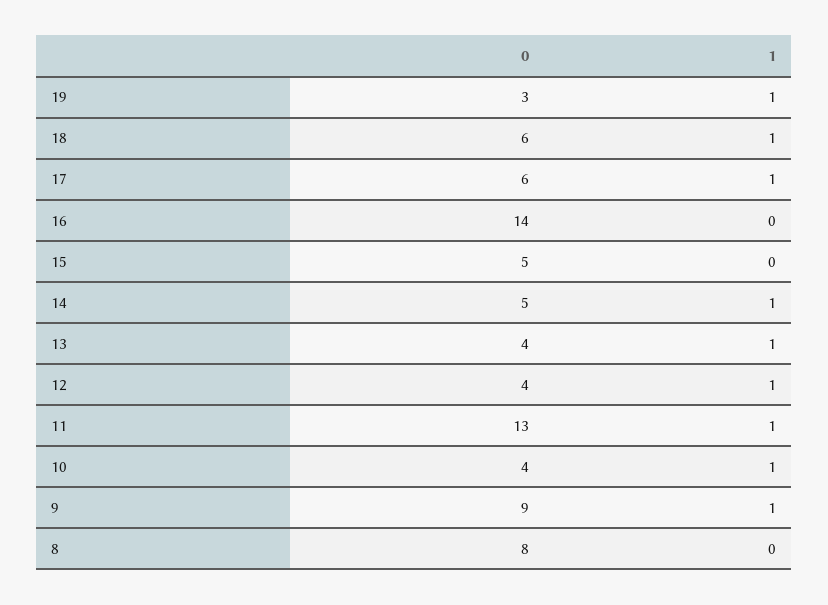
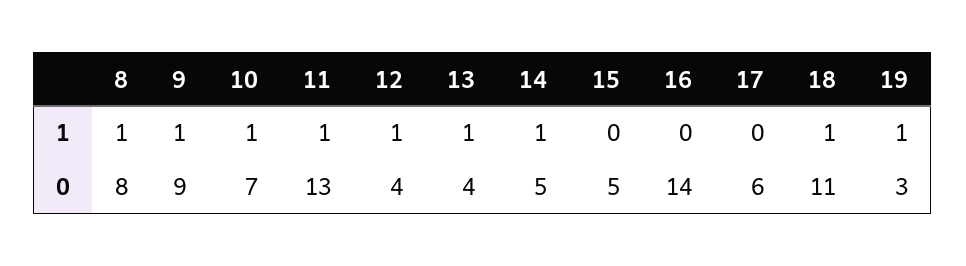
  {
    "0": {
      "19": 3,
-     "18": 6,
+     "18": 11,
      "17": 6,
      "16": 14,
      "15": 5,
      "14": 5,
      "13": 4,
      "12": 4,
      "11": 13,
-     "10": 4,
+     "10": 7,
      "9": 9,
      "8": 8
    },
    "1": {
      "19": 1,
      "18": 1,
-     "17": 1,
+     "17": 0,
      "16": 0,
      "15": 0,
      "14": 1,
      "13": 1,
      "12": 1,
      "11": 1,
      "10": 1,
      "9": 1,
-     "8": 0
+     "8": 1
    }
  }

